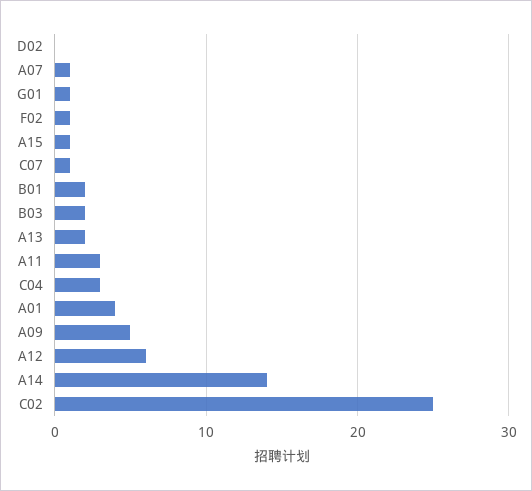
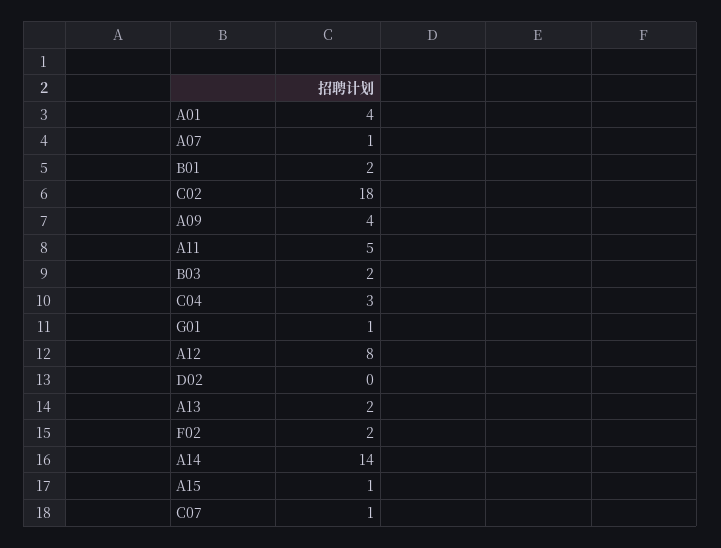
  {
    "D02": 0,
    "A07": 1,
    "G01": 1,
-   "F02": 1,
+   "F02": 2,
    "A15": 1,
    "C07": 1,
    "B01": 2,
    "B03": 2,
    "A13": 2,
-   "A11": 3,
+   "A11": 5,
    "C04": 3,
    "A01": 4,
-   "A09": 5,
+   "A09": 4,
-   "A12": 6,
+   "A12": 8,
    "A14": 14,
-   "C02": 25
+   "C02": 18
  }

